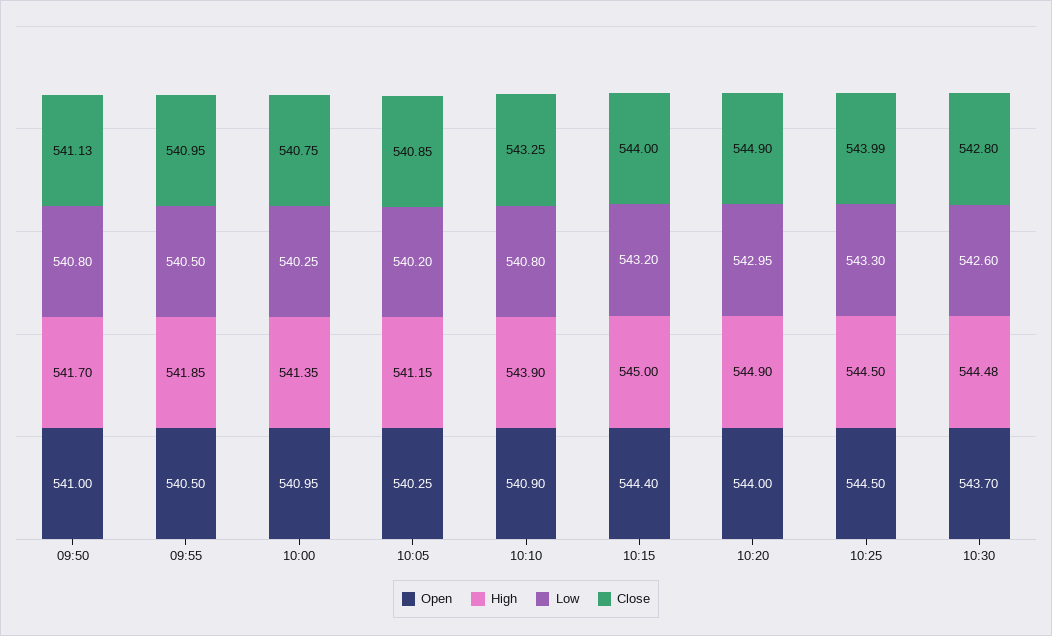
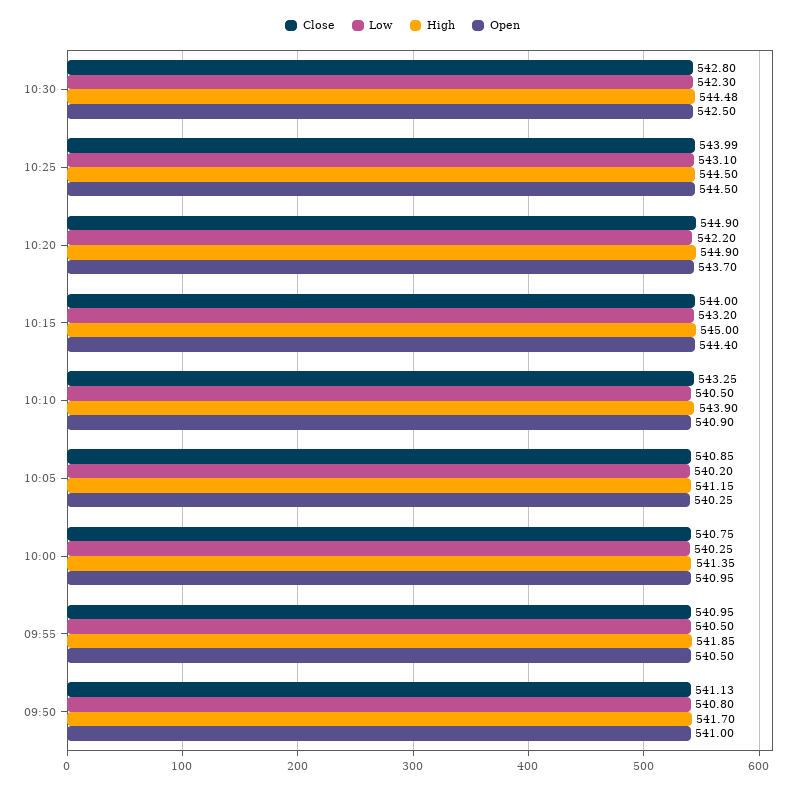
  {
    "Open": {
      "09:50": 541,
      "09:55": 540.5,
      "10:00": 540.95,
      "10:05": 540.25,
      "10:10": 540.9,
      "10:15": 544.4,
-     "10:20": 544,
+     "10:20": 543.7,
      "10:25": 544.5,
-     "10:30": 543.7
+     "10:30": 542.5
    },
    "High": {
      "09:50": 541.7,
      "09:55": 541.85,
      "10:00": 541.35,
      "10:05": 541.15,
      "10:10": 543.9,
      "10:15": 545,
      "10:20": 544.9,
      "10:25": 544.5,
      "10:30": 544.48
    },
    "Low": {
      "09:50": 540.8,
      "09:55": 540.5,
      "10:00": 540.25,
      "10:05": 540.2,
-     "10:10": 540.8,
+     "10:10": 540.5,
      "10:15": 543.2,
-     "10:20": 542.95,
+     "10:20": 542.2,
-     "10:25": 543.3,
+     "10:25": 543.1,
-     "10:30": 542.6
+     "10:30": 542.3
    },
    "Close": {
      "09:50": 541.13,
      "09:55": 540.95,
      "10:00": 540.75,
      "10:05": 540.85,
      "10:10": 543.25,
      "10:15": 544,
      "10:20": 544.9,
      "10:25": 543.99,
      "10:30": 542.8
    }
  }

